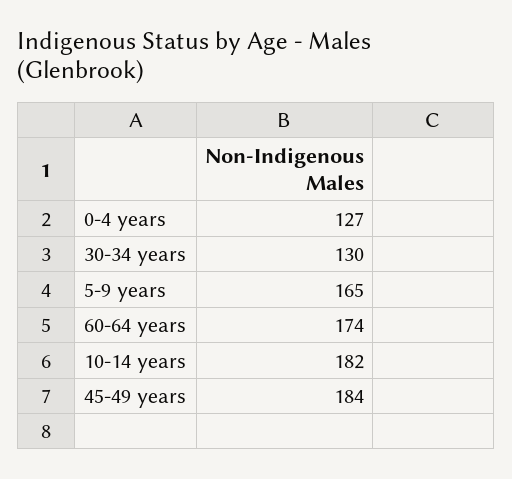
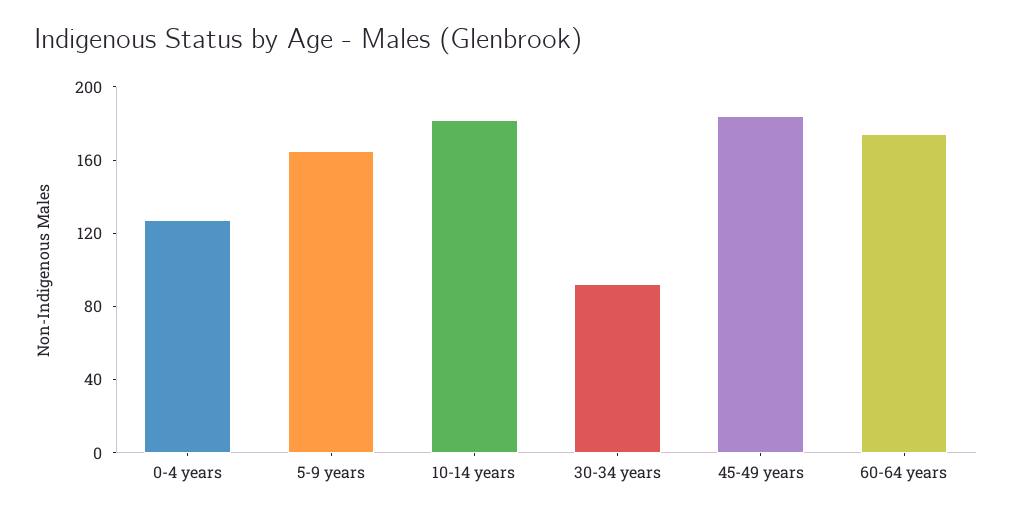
  {
    "0-4 years": 127,
-   "30-34 years": 130,
+   "30-34 years": 90,
    "5-9 years": 165,
    "60-64 years": 174,
    "10-14 years": 182,
    "45-49 years": 184
  }

